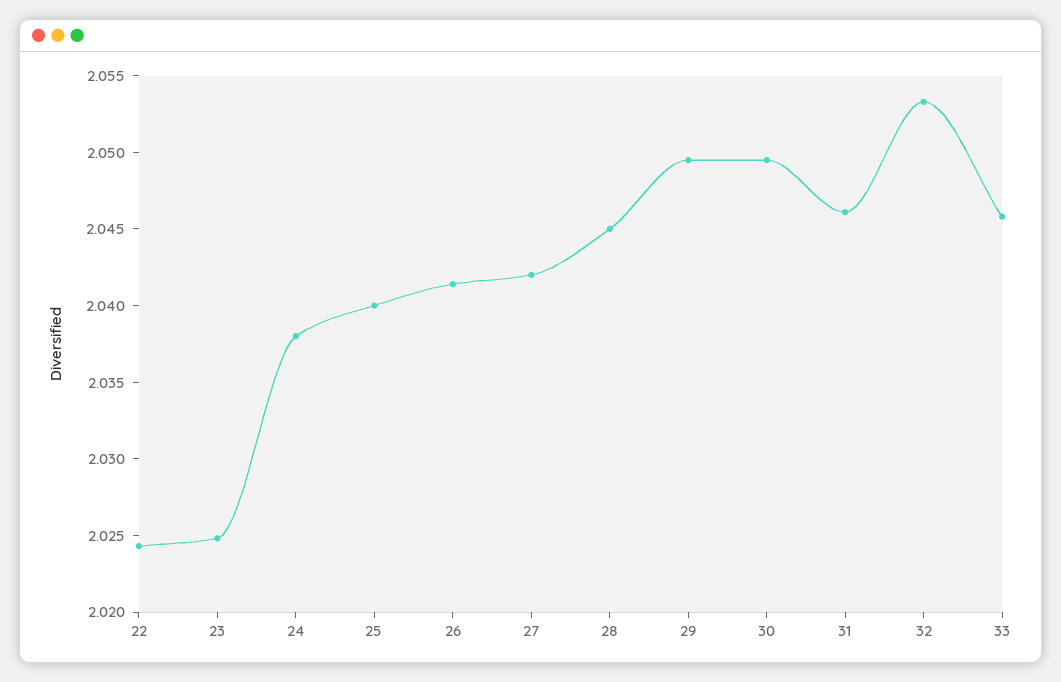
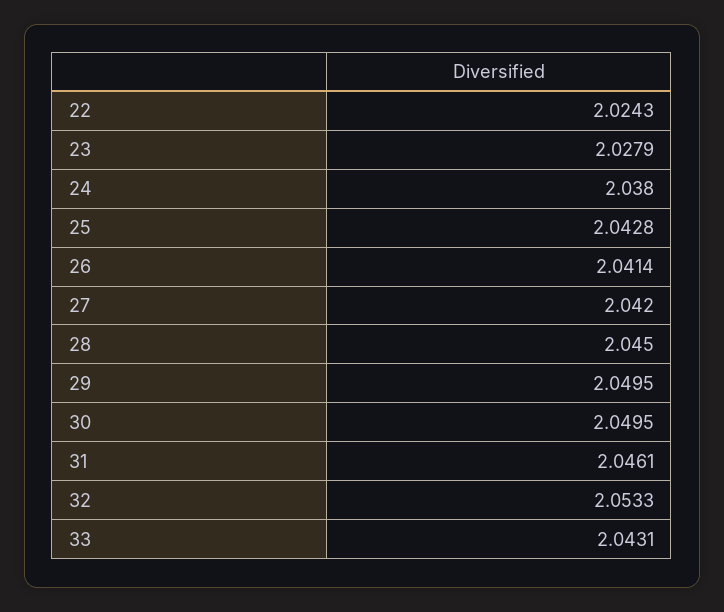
  {
    "22": 2.0243,
-   "23": 2.025,
+   "23": 2.0279,
    "24": 2.038,
-   "25": 2.04,
+   "25": 2.0428,
    "26": 2.0414,
    "27": 2.042,
    "28": 2.045,
    "29": 2.0495,
    "30": 2.0495,
    "31": 2.0461,
    "32": 2.0533,
-   "33": 2.046
+   "33": 2.0431
  }

